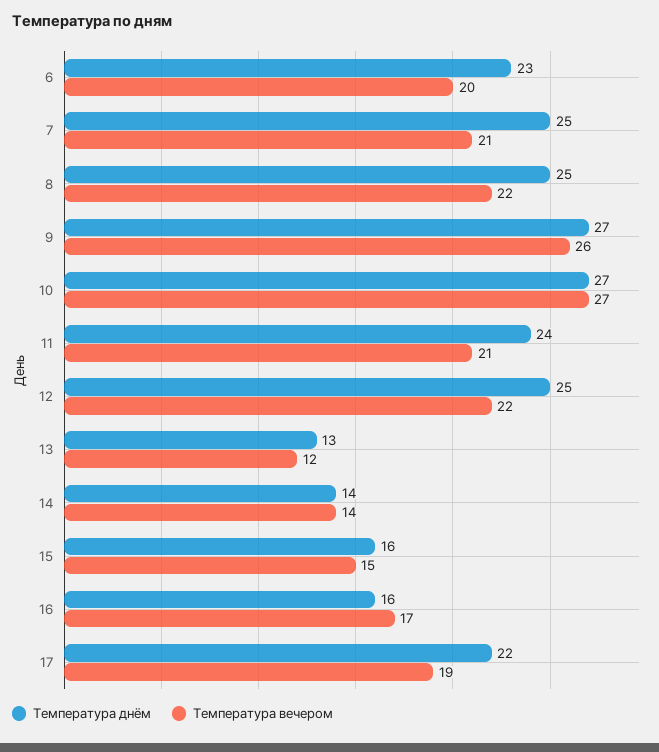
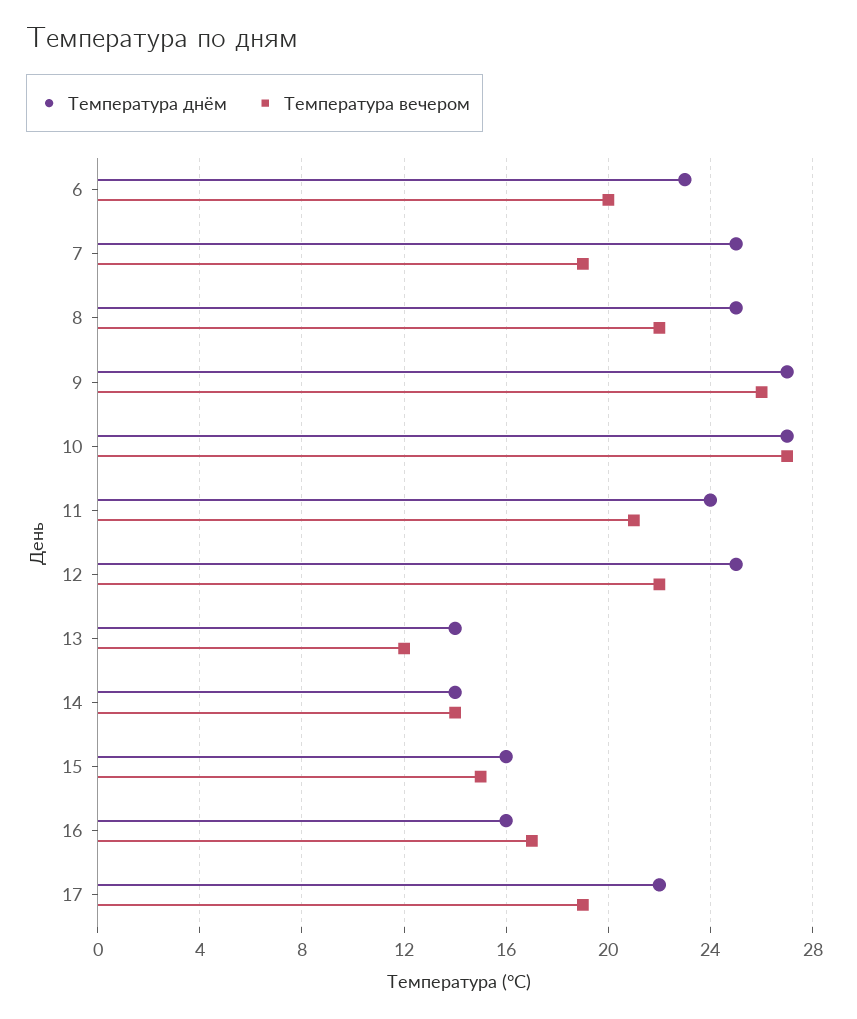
  {
    "Температура днём": {
      "6": 23,
      "7": 25,
      "8": 25,
      "9": 27,
      "10": 27,
      "11": 24,
      "12": 25,
-     "13": 13,
+     "13": 14,
      "14": 14,
      "15": 16,
      "16": 16,
      "17": 22
    },
    "Температура вечером": {
      "6": 20,
-     "7": 21,
+     "7": 19,
      "8": 22,
      "9": 26,
      "10": 27,
      "11": 21,
      "12": 22,
      "13": 12,
      "14": 14,
      "15": 15,
      "16": 17,
      "17": 19
    }
  }

